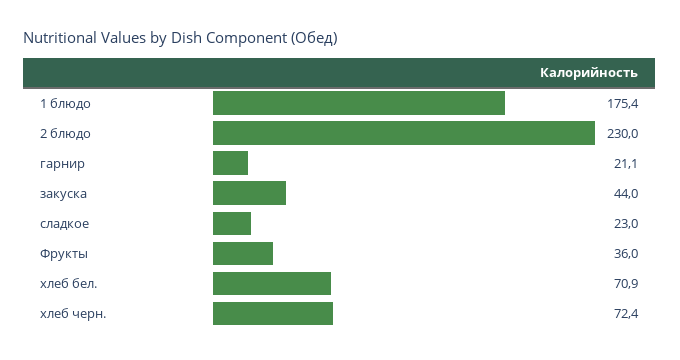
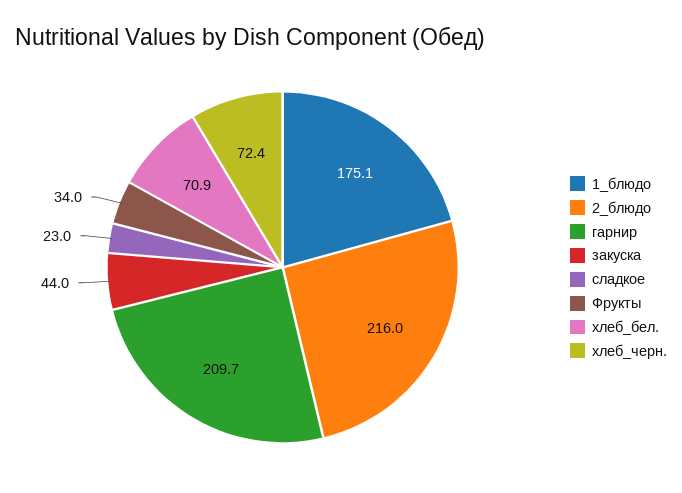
  {
-   "1 блюдо": 175.4,
+   "1 блюдо": 175.1,
-   "2 блюдо": 230,
+   "2 блюдо": 216,
-   "гарнир": 21.1,
+   "гарнир": 209.7,
    "закуска": 44,
    "сладкое": 23,
-   "Фрукты": 36,
+   "Фрукты": 34,
    "хлеб бел.": 70.9,
    "хлеб черн.": 72.4
  }

